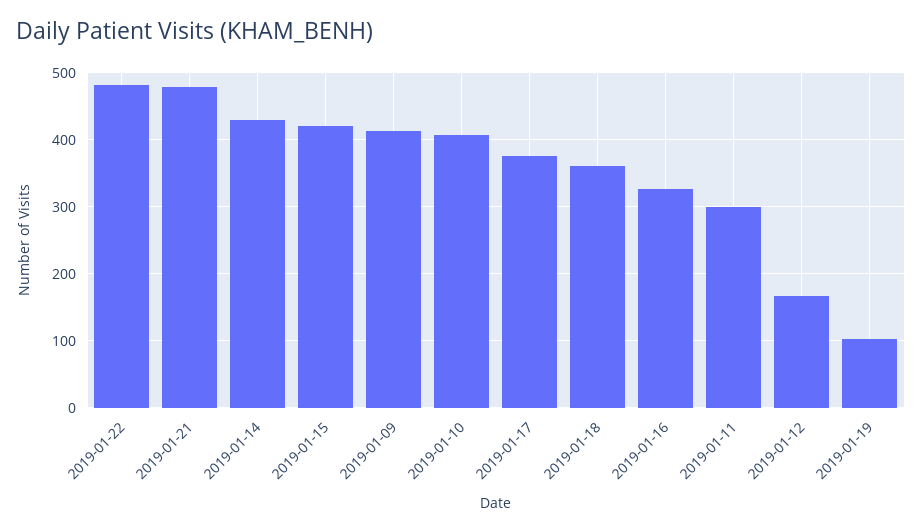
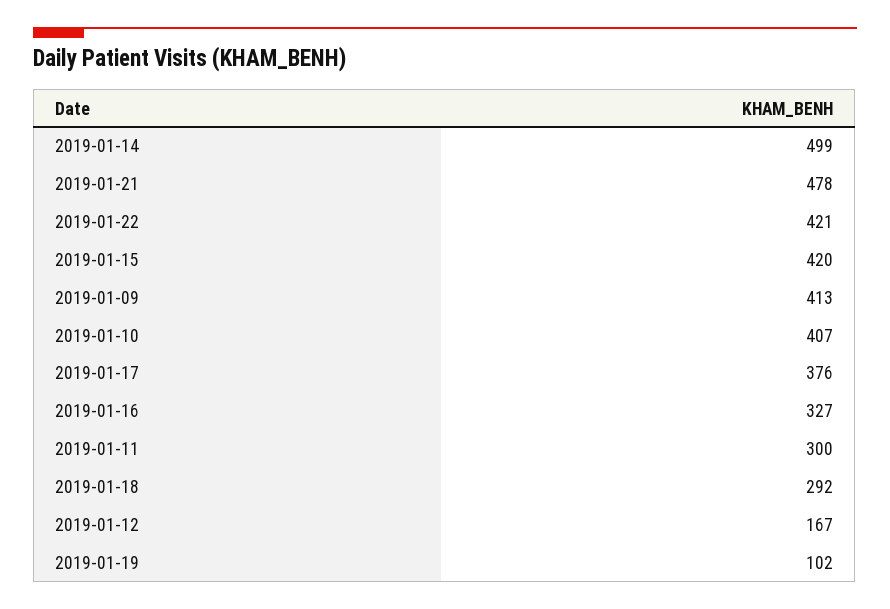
  {
-   "2019-01-22": 480,
+   "2019-01-22": 421,
    "2019-01-21": 478,
-   "2019-01-14": 430,
+   "2019-01-14": 499,
    "2019-01-15": 420,
    "2019-01-09": 413,
    "2019-01-10": 407,
    "2019-01-17": 376,
-   "2019-01-18": 360,
+   "2019-01-18": 292,
    "2019-01-16": 327,
    "2019-01-11": 300,
    "2019-01-12": 167,
    "2019-01-19": 102
  }

